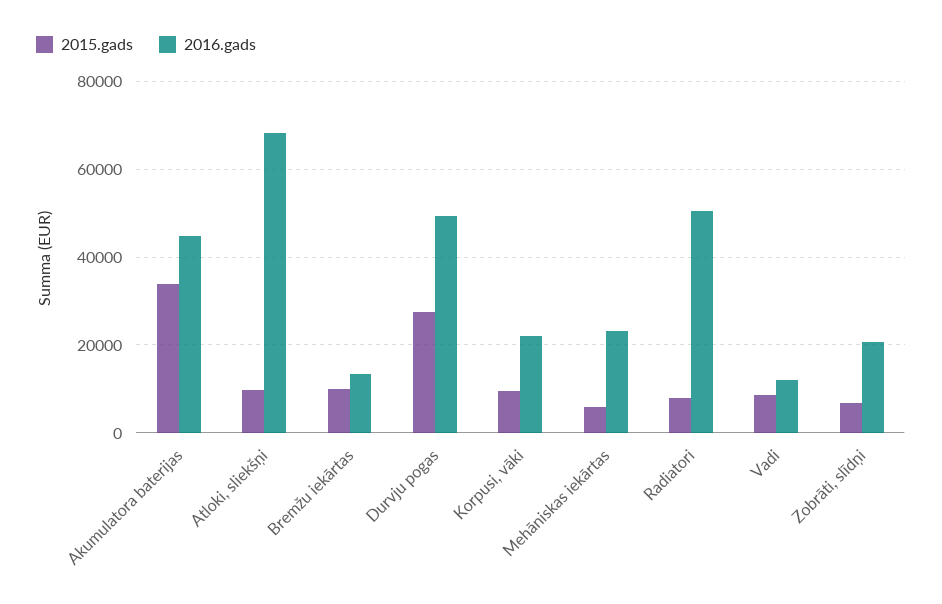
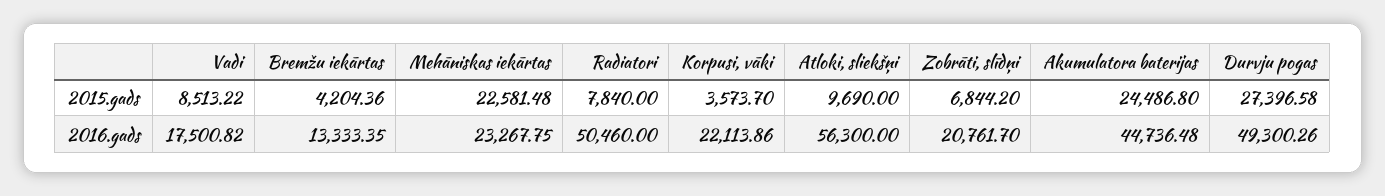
  {
    "2015.gads": {
-     "Akumulatora baterijas": 34000,
+     "Akumulatora baterijas": 24486.8,
      "Atloki, sliekšņi": 9690,
-     "Bremžu iekārtas": 10000,
+     "Bremžu iekārtas": 4204.36,
      "Durvju pogas": 27396.58,
-     "Korpusi, vāki": 10000,
+     "Korpusi, vāki": 3573.7,
-     "Mehāniskas iekārtas": 6000,
+     "Mehāniskas iekārtas": 22581.48,
      "Radiatori": 7840,
      "Vadi": 8513.22,
      "Zobrāti, slīdņi": 6844.2
    },
    "2016.gads": {
      "Akumulatora baterijas": 44736.48,
-     "Atloki, sliekšņi": 68000,
+     "Atloki, sliekšņi": 56300,
      "Bremžu iekārtas": 13333.35,
      "Durvju pogas": 49300.26,
      "Korpusi, vāki": 22113.86,
      "Mehāniskas iekārtas": 23267.75,
      "Radiatori": 50460,
-     "Vadi": 12000,
+     "Vadi": 17500.82,
      "Zobrāti, slīdņi": 20761.7
    }
  }

